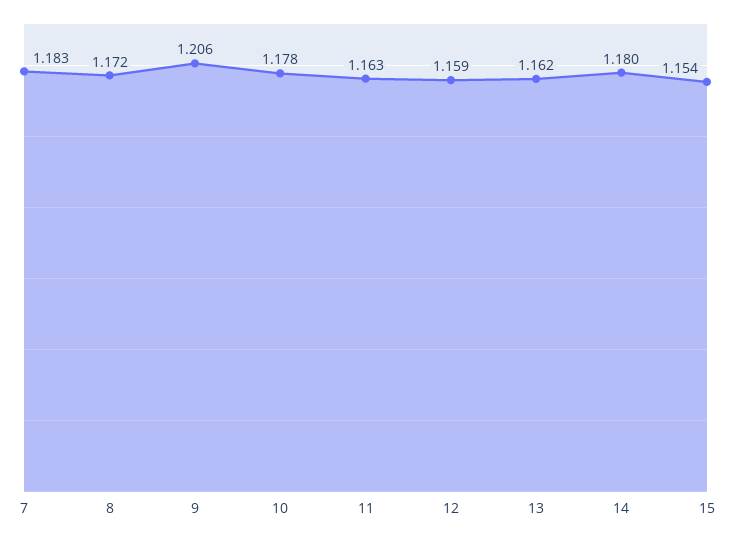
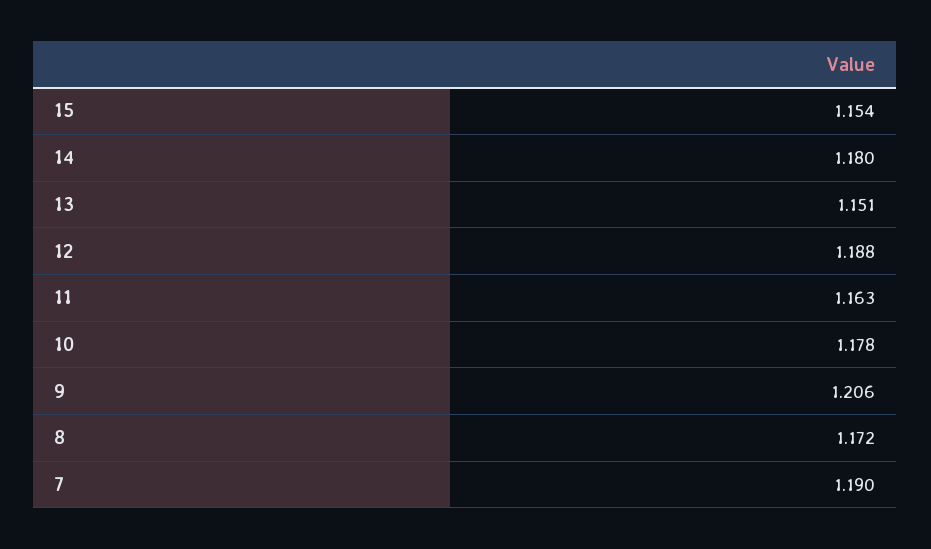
  {
-   "7": 1.183,
+   "7": 1.19,
    "8": 1.172,
    "9": 1.206,
    "10": 1.178,
    "11": 1.163,
-   "12": 1.159,
+   "12": 1.188,
-   "13": 1.162,
+   "13": 1.151,
    "14": 1.18,
    "15": 1.154
  }

